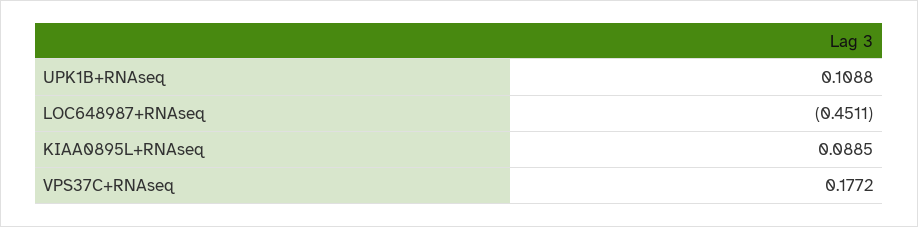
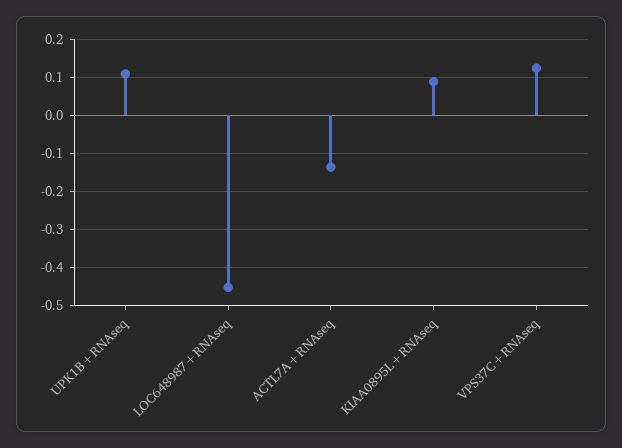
  {
    "UPK1B+RNAseq": 0.1088,
    "LOC648987+RNAseq": -0.4511,
    "KIAA0895L+RNAseq": 0.0885,
-   "VPS37C+RNAseq": 0.1772
+   "VPS37C+RNAseq": 0.12,
+   "ACTL7A+RNAseq": -0.14
  }

